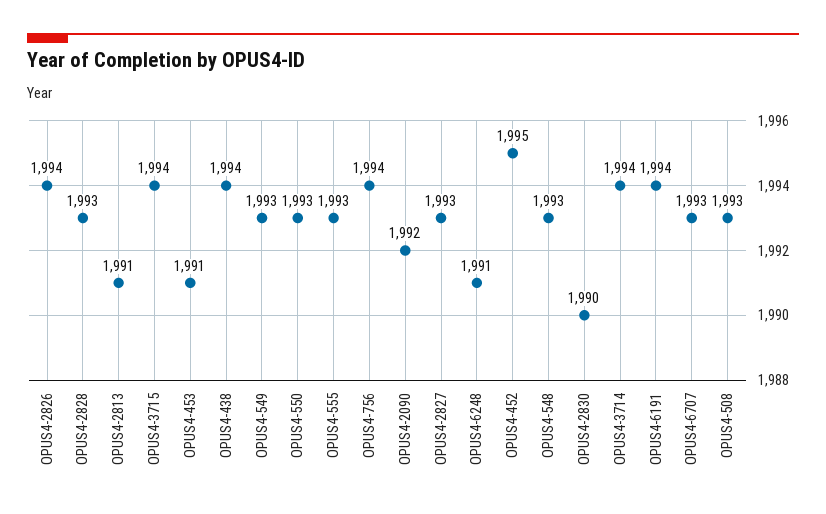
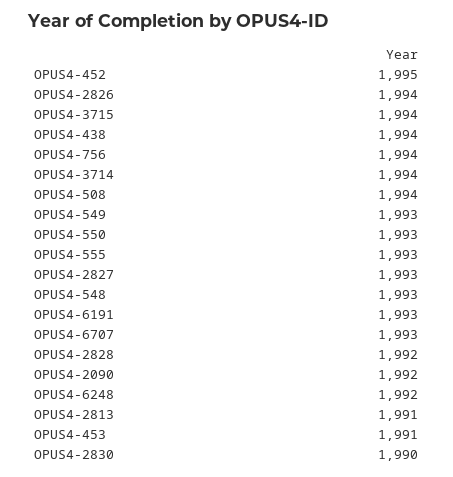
  {
    "OPUS4-2826": 1994,
-   "OPUS4-2828": 1993,
+   "OPUS4-2828": 1992,
    "OPUS4-2813": 1991,
    "OPUS4-3715": 1994,
    "OPUS4-453": 1991,
    "OPUS4-438": 1994,
    "OPUS4-549": 1993,
    "OPUS4-550": 1993,
    "OPUS4-555": 1993,
    "OPUS4-756": 1994,
    "OPUS4-2090": 1992,
    "OPUS4-2827": 1993,
-   "OPUS4-6248": 1991,
+   "OPUS4-6248": 1992,
    "OPUS4-452": 1995,
    "OPUS4-548": 1993,
    "OPUS4-2830": 1990,
    "OPUS4-3714": 1994,
-   "OPUS4-6191": 1994,
+   "OPUS4-6191": 1993,
    "OPUS4-6707": 1993,
-   "OPUS4-508": 1993
+   "OPUS4-508": 1994
  }

